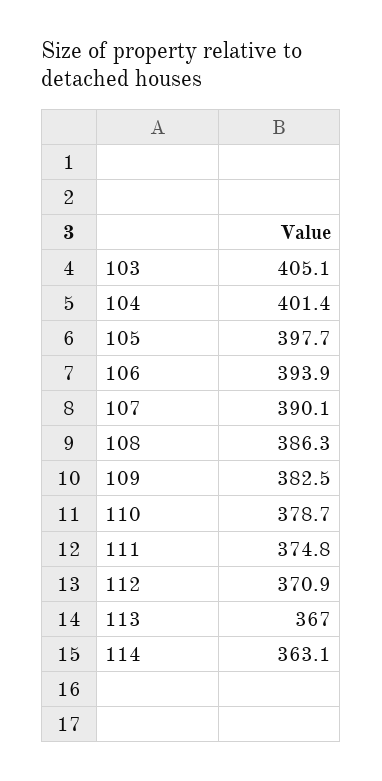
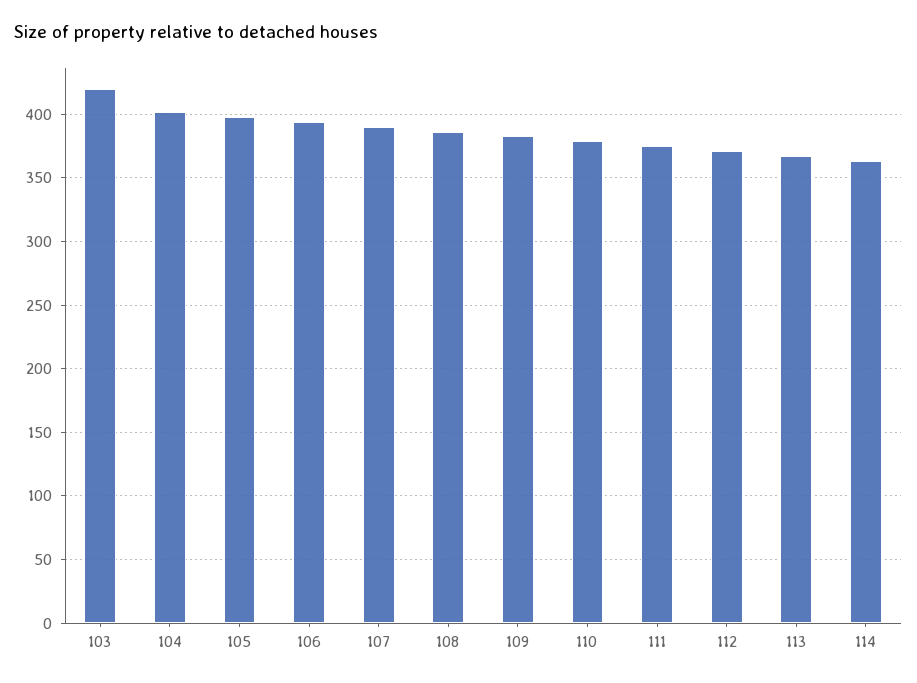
  {
-   "103": 405.1,
+   "103": 420,
    "104": 401.4,
    "105": 397.7,
    "106": 393.9,
    "107": 390.1,
    "108": 386.3,
    "109": 382.5,
    "110": 378.7,
    "111": 374.8,
    "112": 370.9,
    "113": 367,
    "114": 363.1
  }

